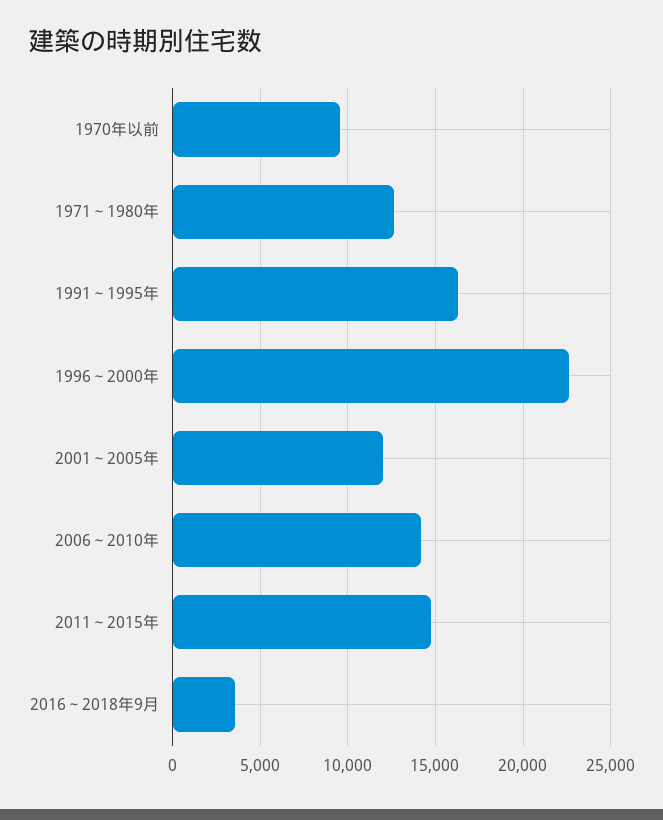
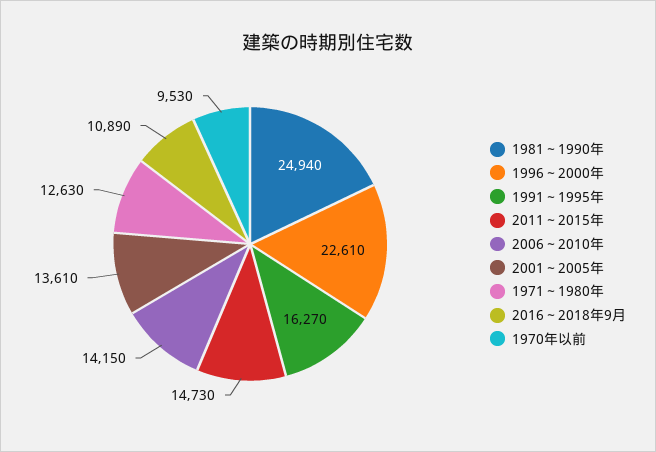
  {
    "1970年以前": 9530,
    "1971～1980年": 12630,
    "1991～1995年": 16270,
    "1996～2000年": 22610,
-   "2001～2005年": 12000,
+   "2001～2005年": 13610,
    "2006～2010年": 14150,
    "2011～2015年": 14730,
-   "2016～2018年9月": 3500
+   "2016～2018年9月": 10890,
+   "1981～1990年": 24940
  }

